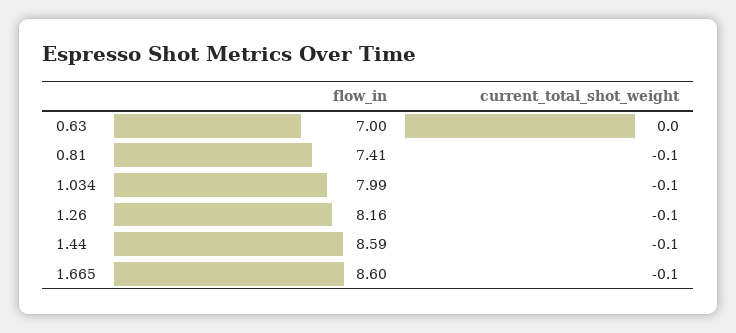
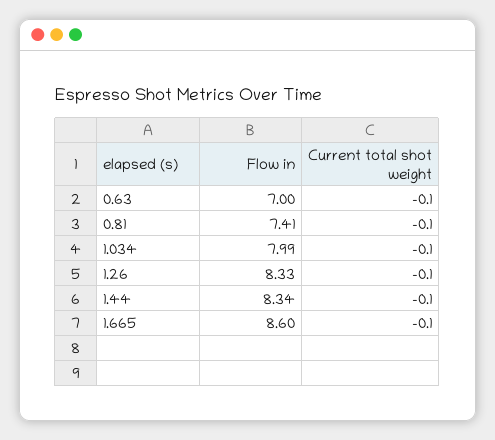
  {
    "flow_in": {
      "0.63": 7,
      "0.81": 7.41,
      "1.034": 7.99,
-     "1.26": 8.16,
+     "1.26": 8.33,
-     "1.44": 8.59,
+     "1.44": 8.34,
      "1.665": 8.6
    },
    "current_total_shot_weight": {
-     "0.63": 0,
+     "0.63": -0.1,
      "0.81": -0.1,
      "1.034": -0.1,
      "1.26": -0.1,
      "1.44": -0.1,
      "1.665": -0.1
    }
  }

